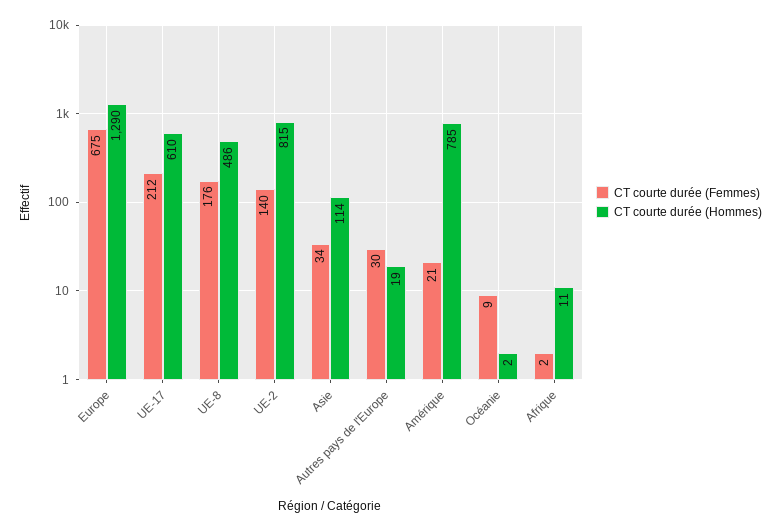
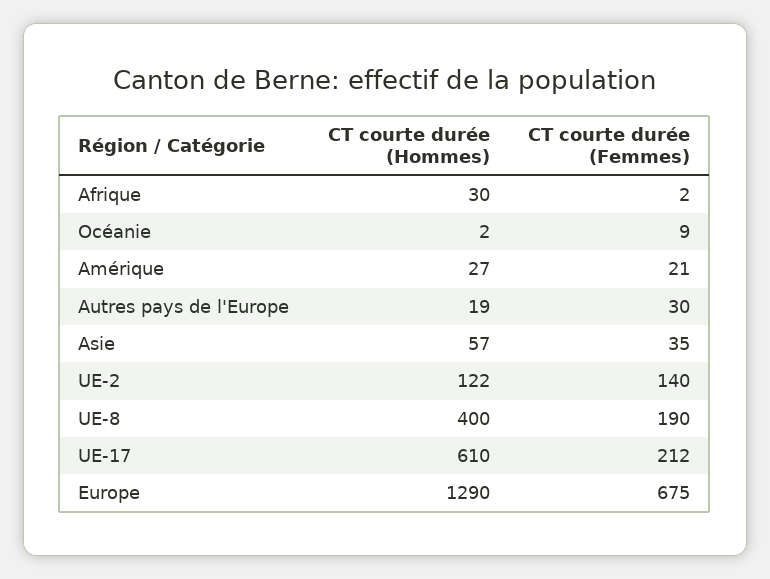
  {
    "CT courte durée (Femmes)": {
      "Europe": 675,
      "UE-17": 212,
-     "UE-8": 176,
+     "UE-8": 190,
      "UE-2": 140,
-     "Asie": 34,
+     "Asie": 35,
      "Autres pays de l'Europe": 30,
      "Amérique": 21,
      "Océanie": 9,
      "Afrique": 2
    },
    "CT courte durée (Hommes)": {
      "Europe": 1290,
      "UE-17": 610,
-     "UE-8": 486,
+     "UE-8": 400,
-     "UE-2": 815,
+     "UE-2": 122,
-     "Asie": 114,
+     "Asie": 57,
      "Autres pays de l'Europe": 19,
-     "Amérique": 785,
+     "Amérique": 27,
      "Océanie": 2,
-     "Afrique": 11
+     "Afrique": 30
    }
  }

